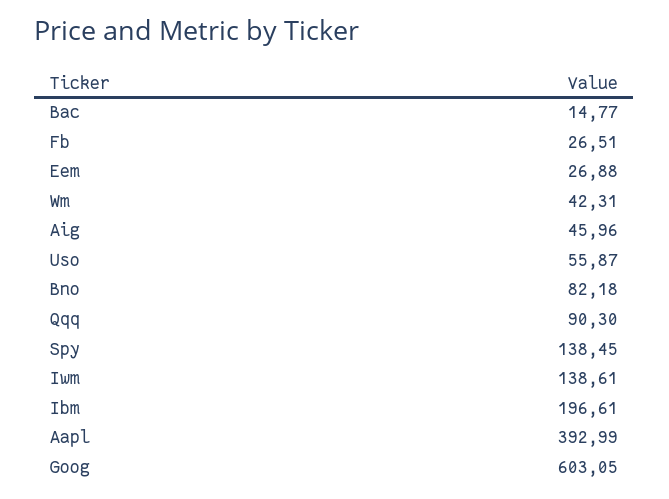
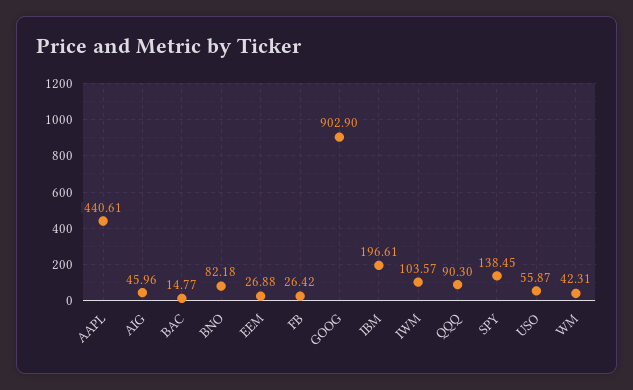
  {
    "Bac": 14.77,
-   "Fb": 26.51,
+   "Fb": 26.42,
    "Eem": 26.88,
    "Wm": 42.31,
    "Aig": 45.96,
    "Uso": 55.87,
    "Bno": 82.18,
    "Qqq": 90.3,
    "Spy": 138.45,
-   "Iwm": 138.61,
+   "Iwm": 103.57,
    "Ibm": 196.61,
-   "Aapl": 392.99,
+   "Aapl": 440.61,
-   "Goog": 603.05
+   "Goog": 902.9
  }

